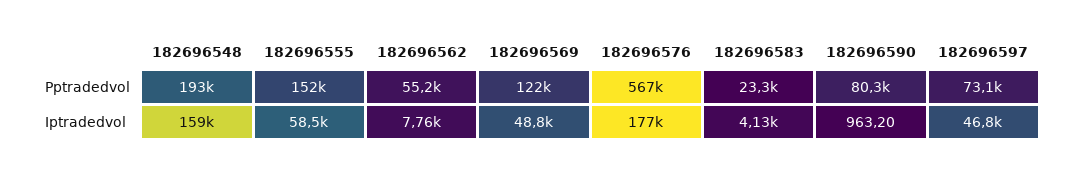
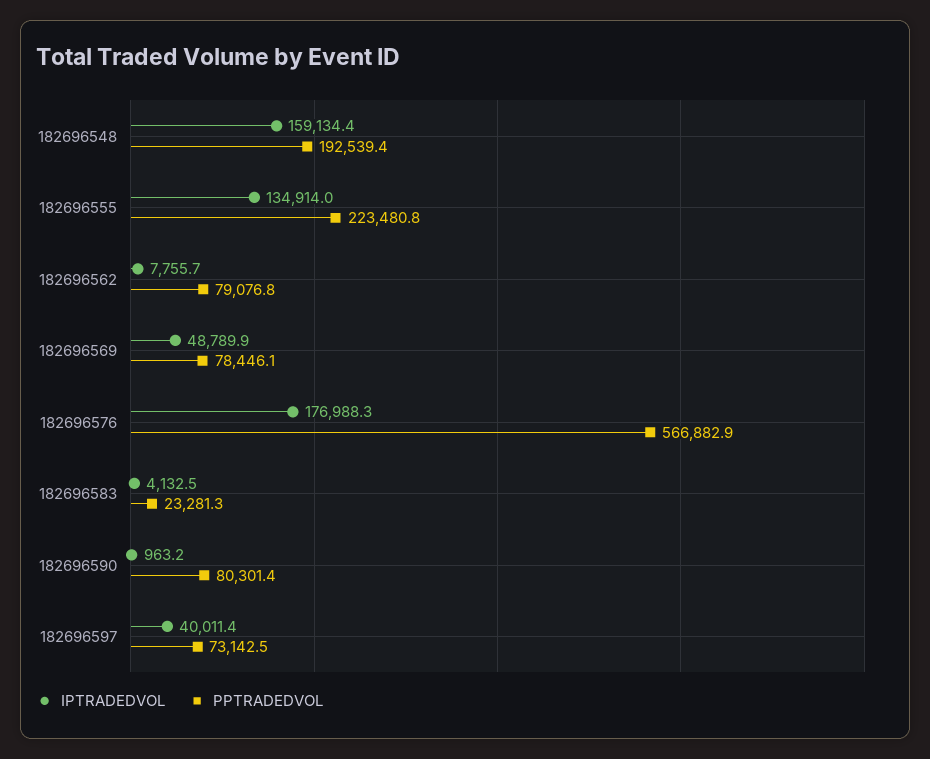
  {
    "Pptradedvol": {
      "182696548": 192539.4,
-     "182696555": 152000,
+     "182696555": 223480.8,
-     "182696562": 55200,
+     "182696562": 79076.8,
-     "182696569": 122000,
+     "182696569": 78446.1,
      "182696576": 566882.9,
      "182696583": 23281.3,
      "182696590": 80301.4,
      "182696597": 73142.5
    },
    "Iptradedvol": {
      "182696548": 159134.4,
-     "182696555": 58500,
+     "182696555": 134914,
      "182696562": 7755.7,
      "182696569": 48789.9,
      "182696576": 176988.3,
      "182696583": 4132.5,
      "182696590": 963.2,
-     "182696597": 46800
+     "182696597": 40011.4
    }
  }

